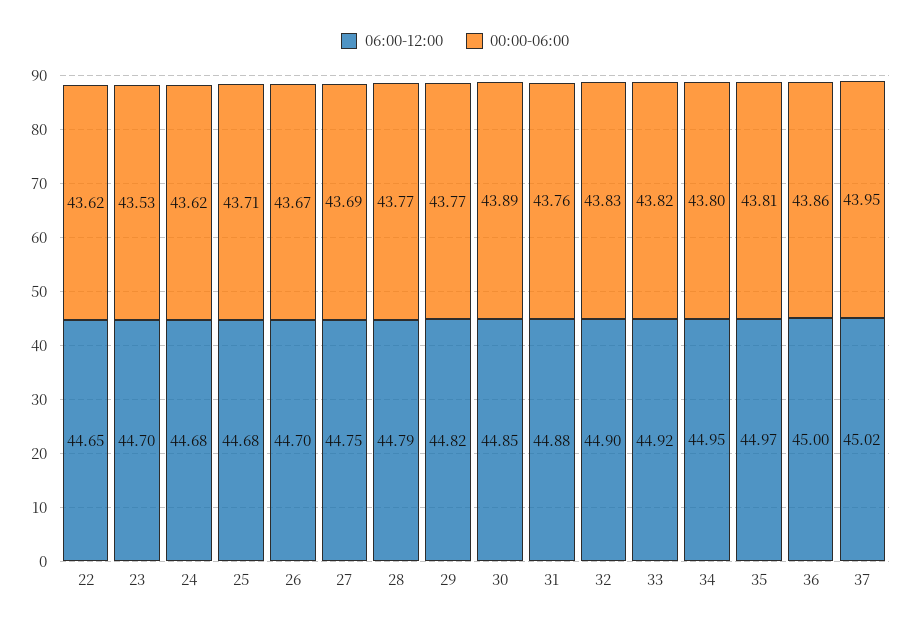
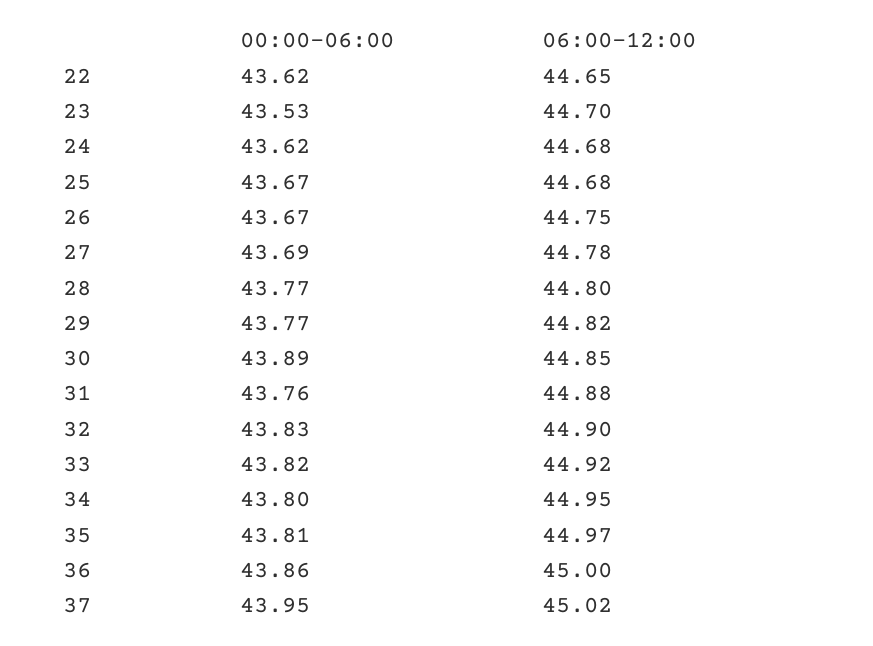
  {
    "06:00-12:00": {
      "22": 44.65,
      "23": 44.7,
      "24": 44.68,
      "25": 44.68,
-     "26": 44.7,
+     "26": 44.75,
-     "27": 44.75,
+     "27": 44.78,
-     "28": 44.79,
+     "28": 44.8,
      "29": 44.82,
      "30": 44.85,
      "31": 44.88,
      "32": 44.9,
      "33": 44.92,
      "34": 44.95,
      "35": 44.97,
      "36": 45,
      "37": 45.02
    },
    "00:00-06:00": {
      "22": 43.62,
      "23": 43.53,
      "24": 43.62,
-     "25": 43.71,
+     "25": 43.67,
      "26": 43.67,
      "27": 43.69,
      "28": 43.77,
      "29": 43.77,
      "30": 43.89,
      "31": 43.76,
      "32": 43.83,
      "33": 43.82,
      "34": 43.8,
      "35": 43.81,
      "36": 43.86,
      "37": 43.95
    }
  }

